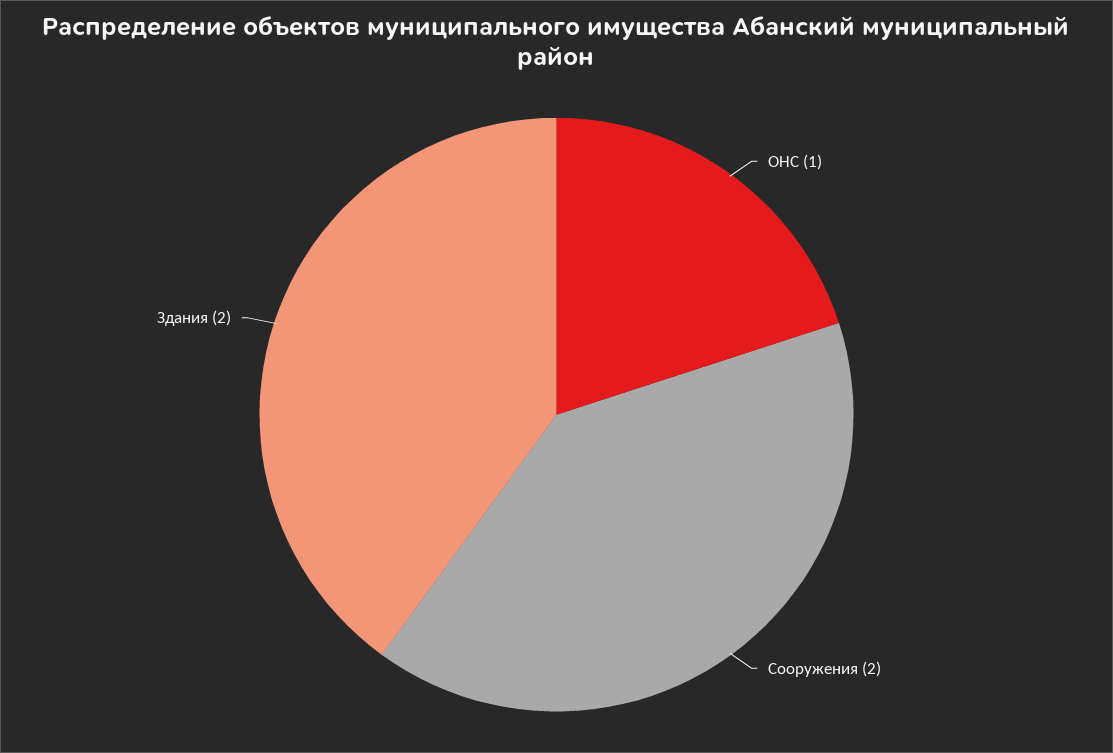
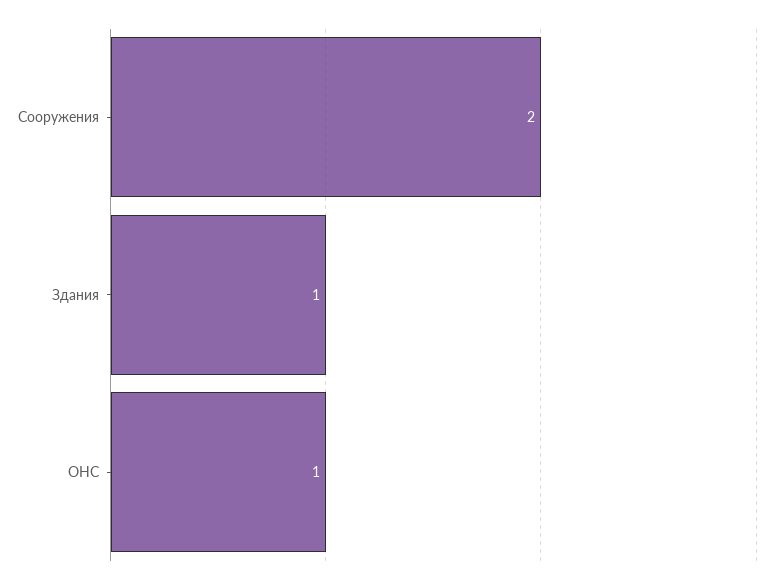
  {
    "ОНС": 1,
    "Сооружения": 2,
-   "Здания": 2
+   "Здания": 1
  }

